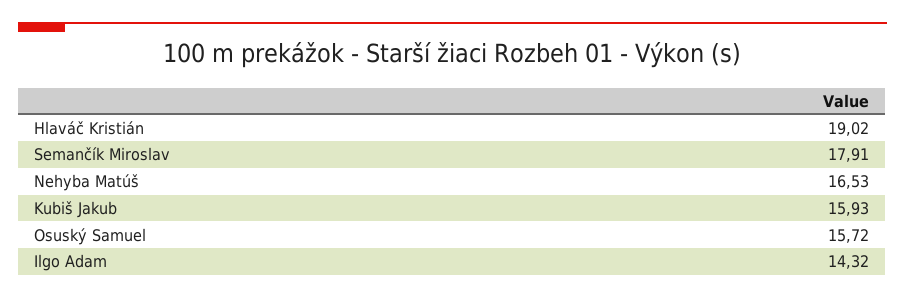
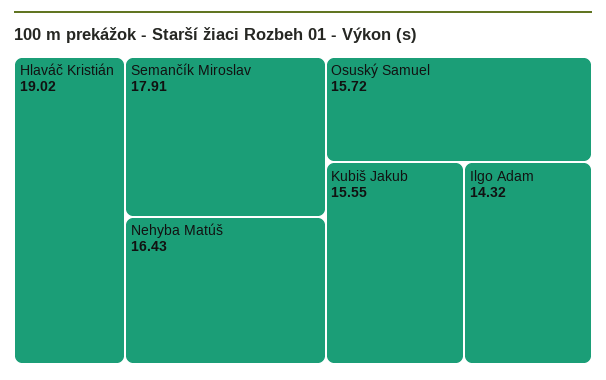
  {
    "Hlaváč Kristián": 19.02,
    "Semančík Miroslav": 17.91,
-   "Nehyba Matúš": 16.53,
+   "Nehyba Matúš": 16.43,
-   "Kubiš Jakub": 15.93,
+   "Kubiš Jakub": 15.55,
    "Osuský Samuel": 15.72,
    "Ilgo Adam": 14.32
  }

